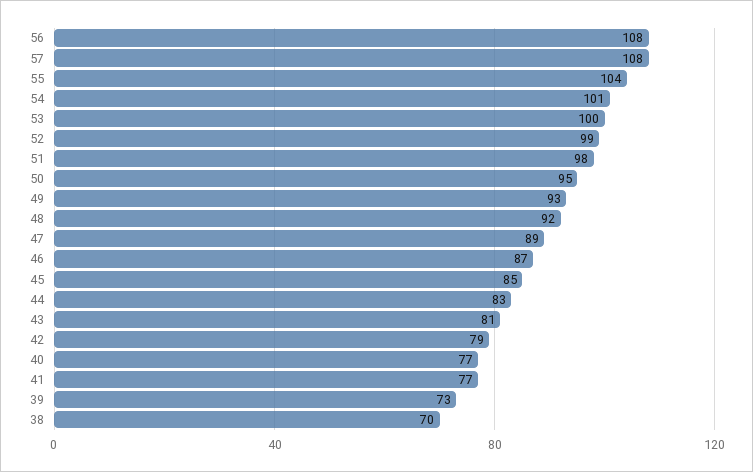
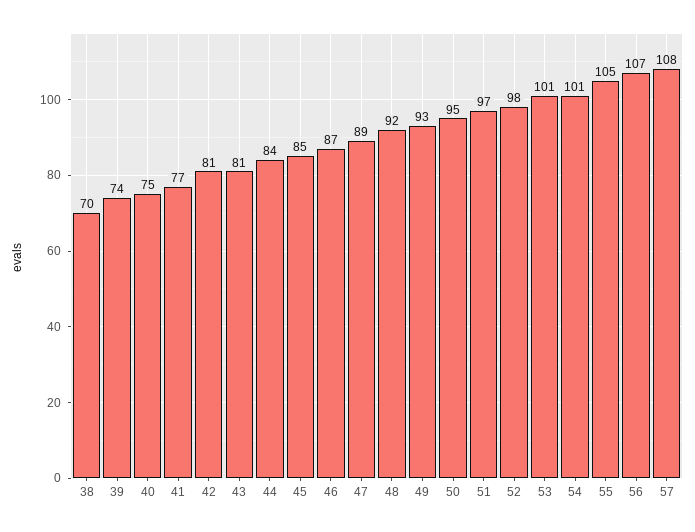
  {
-   "56": 108,
+   "56": 107,
    "57": 108,
-   "55": 104,
+   "55": 105,
    "54": 101,
-   "53": 100,
+   "53": 101,
-   "52": 99,
+   "52": 98,
-   "51": 98,
+   "51": 97,
    "50": 95,
    "49": 93,
    "48": 92,
    "47": 89,
    "46": 87,
    "45": 85,
-   "44": 83,
+   "44": 84,
    "43": 81,
-   "42": 79,
+   "42": 81,
-   "40": 77,
+   "40": 75,
    "41": 77,
-   "39": 73,
+   "39": 74,
    "38": 70
  }

